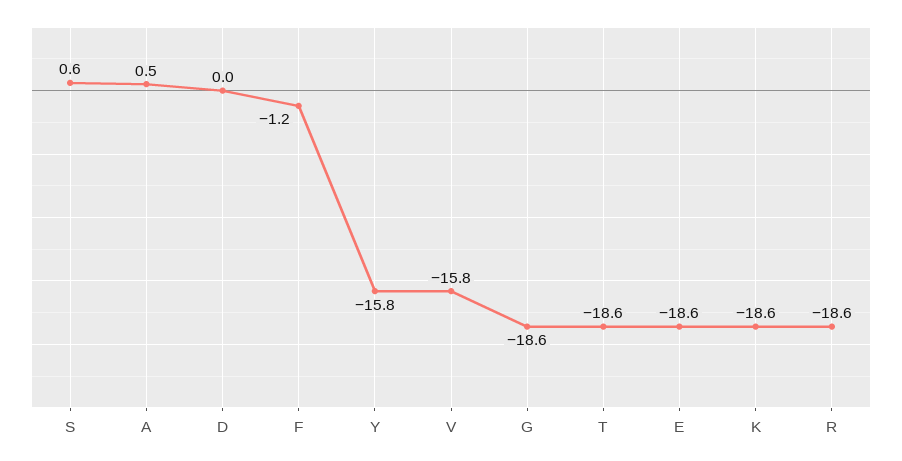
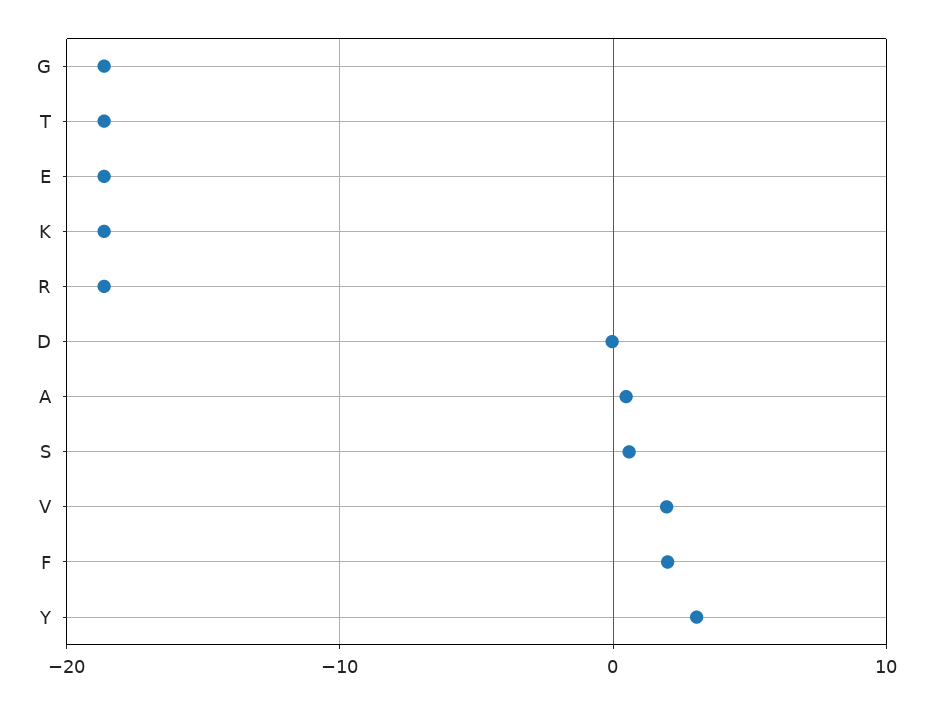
  {
    "S": 0.6,
    "A": 0.5,
    "D": 0,
-   "F": -1.2,
+   "F": 2,
-   "Y": -15.8,
+   "Y": 3,
-   "V": -15.8,
+   "V": 2,
    "G": -18.6,
    "T": -18.6,
    "E": -18.6,
    "K": -18.6,
    "R": -18.6
  }

